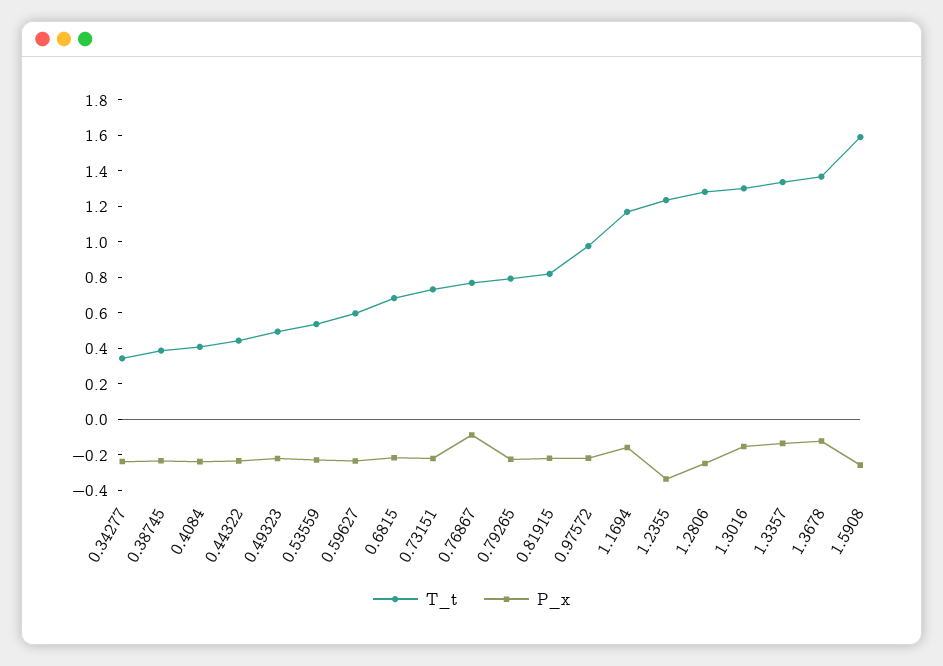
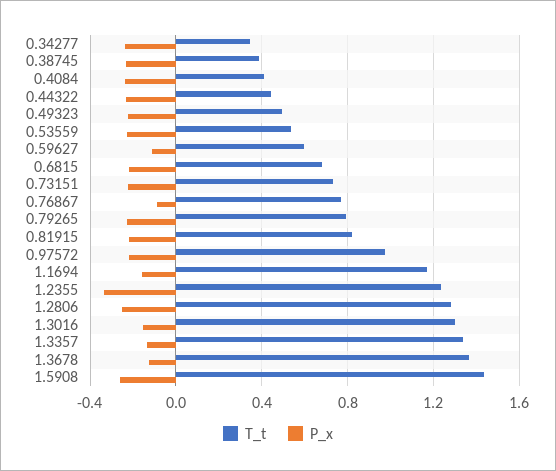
  {
    "T_t": {
      "0.34277": 0.35,
      "0.38745": 0.4,
      "0.4084": 0.4,
      "0.44322": 0.45,
      "0.49323": 0.5,
      "0.53559": 0.55,
      "0.59627": 0.6,
      "0.6815": 0.7,
      "0.73151": 0.75,
      "0.76867": 0.75,
      "0.79265": 0.8,
      "0.81915": 0.8,
      "0.97572": 1,
      "1.1694": 1.15,
      "1.2355": 1.25,
      "1.2806": 1.3,
      "1.3016": 1.3,
      "1.3357": 1.35,
      "1.3678": 1.35,
-     "1.5908": 1.6
+     "1.5908": 1.45
    },
    "P_x": {
      "0.34277": -0.25,
      "0.38745": -0.25,
      "0.4084": -0.25,
      "0.44322": -0.25,
      "0.49323": -0.2,
      "0.53559": -0.25,
-     "0.59627": -0.25,
+     "0.59627": -0.1,
      "0.6815": -0.2,
      "0.73151": -0.2,
      "0.76867": -0.1,
      "0.79265": -0.25,
      "0.81915": -0.2,
      "0.97572": -0.2,
      "1.1694": -0.15,
      "1.2355": -0.35,
      "1.2806": -0.25,
      "1.3016": -0.15,
      "1.3357": -0.15,
      "1.3678": -0.1,
      "1.5908": -0.25
    }
  }

